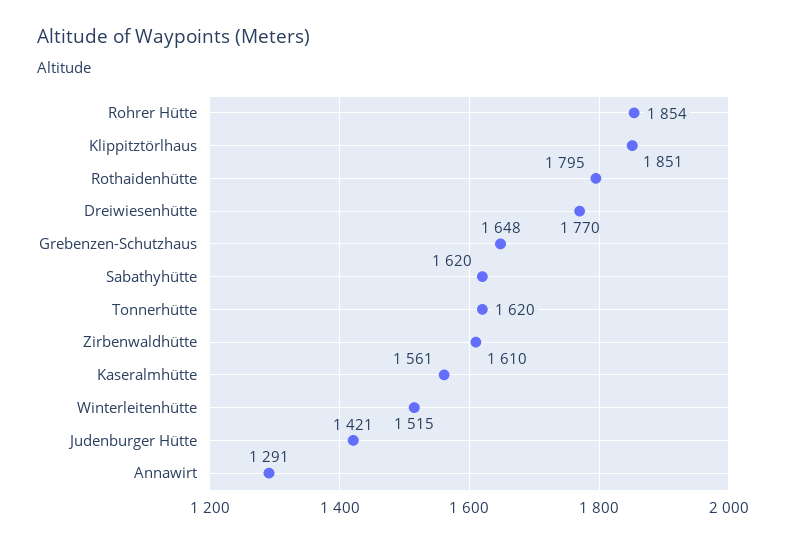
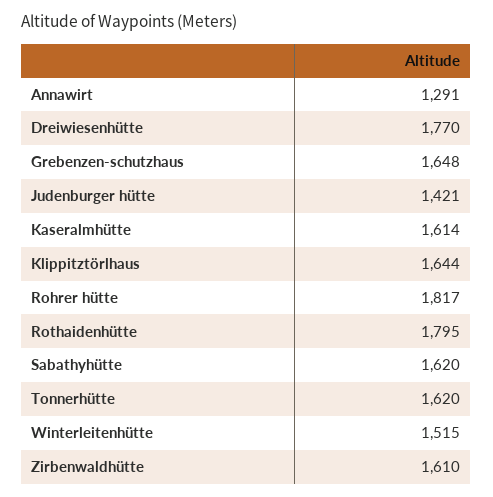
  {
-   "Rohrer Hütte": 1854,
+   "Rohrer Hütte": 1817,
-   "Klippitztörlhaus": 1851,
+   "Klippitztörlhaus": 1644,
    "Rothaidenhütte": 1795,
    "Dreiwiesenhütte": 1770,
    "Grebenzen-Schutzhaus": 1648,
    "Sabathyhütte": 1620,
    "Tonnerhütte": 1620,
    "Zirbenwaldhütte": 1610,
-   "Kaseralmhütte": 1561,
+   "Kaseralmhütte": 1614,
    "Winterleitenhütte": 1515,
    "Judenburger Hütte": 1421,
    "Annawirt": 1291
  }

